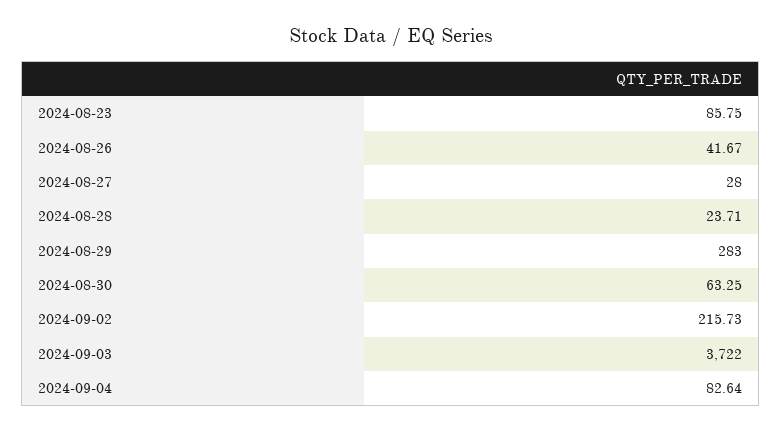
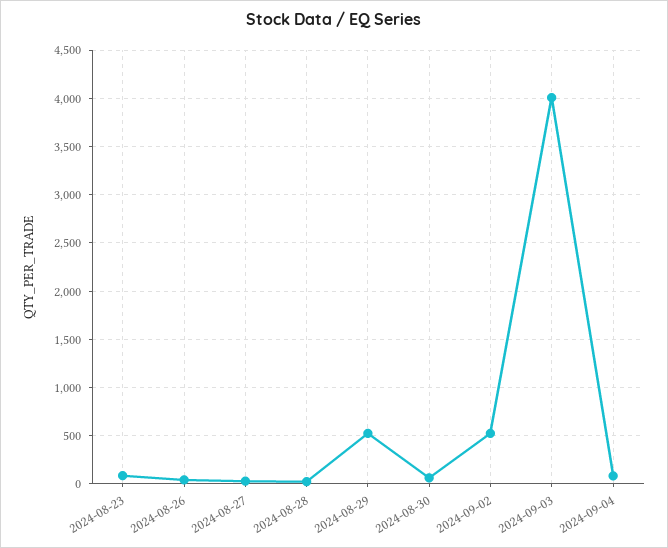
  {
    "2024-08-23": 85.75,
    "2024-08-26": 41.67,
    "2024-08-27": 28,
    "2024-08-28": 23.71,
-   "2024-08-29": 283,
+   "2024-08-29": 500,
    "2024-08-30": 63.25,
-   "2024-09-02": 215.73,
+   "2024-09-02": 500,
-   "2024-09-03": 3722,
+   "2024-09-03": 4000,
    "2024-09-04": 82.64
  }

